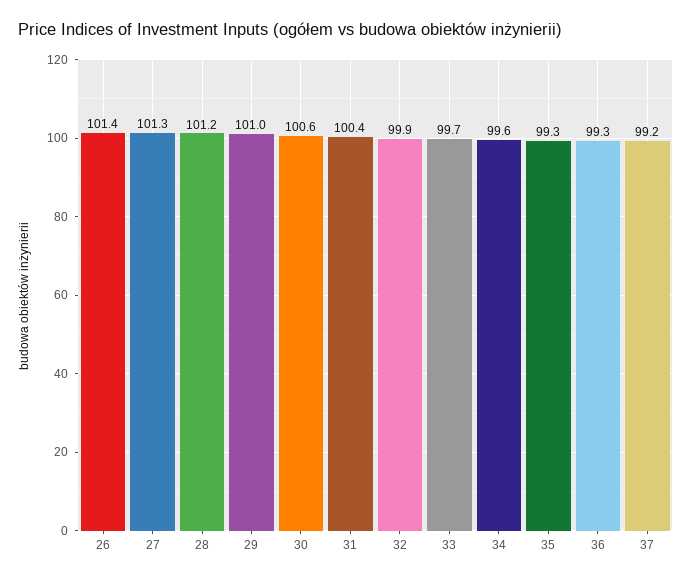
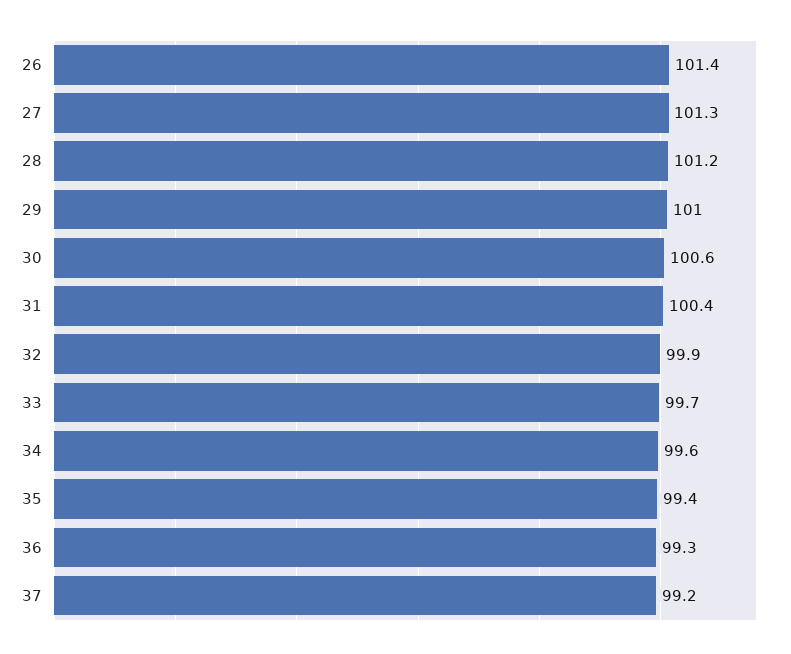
  {
    "26": 101.4,
    "27": 101.3,
    "28": 101.2,
    "29": 101,
    "30": 100.6,
    "31": 100.4,
    "32": 99.9,
    "33": 99.7,
    "34": 99.6,
-   "35": 99.3,
+   "35": 99.4,
    "36": 99.3,
    "37": 99.2
  }

